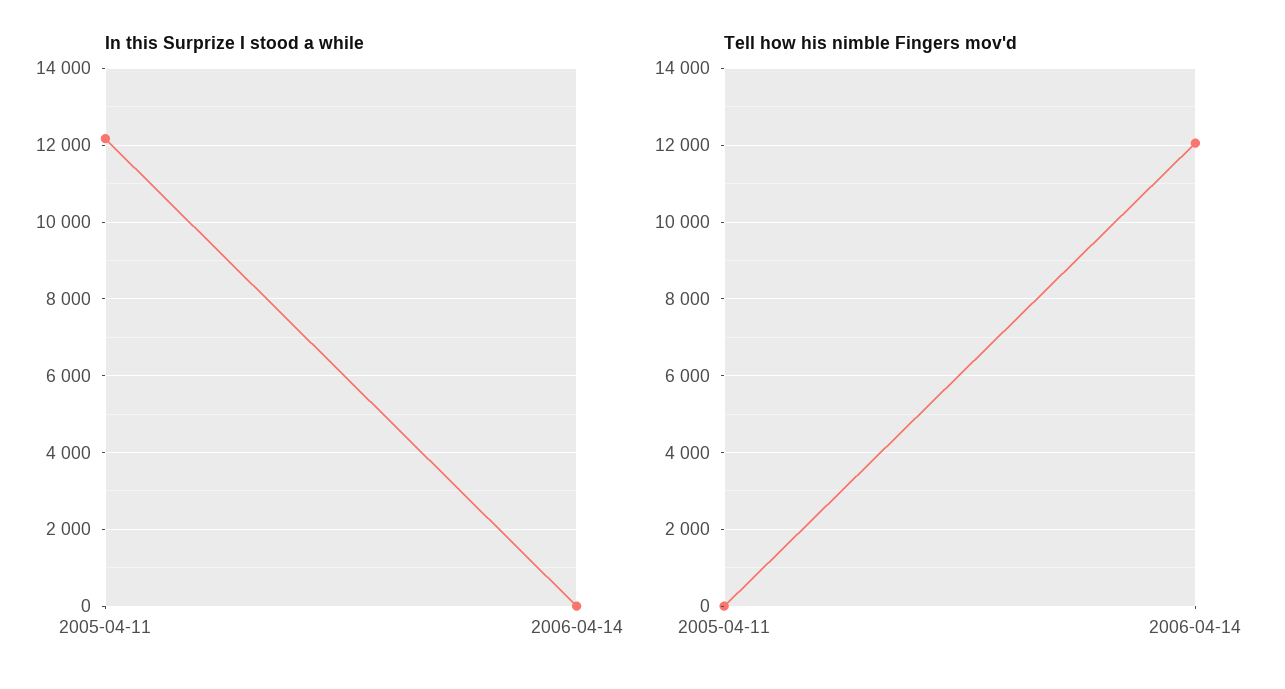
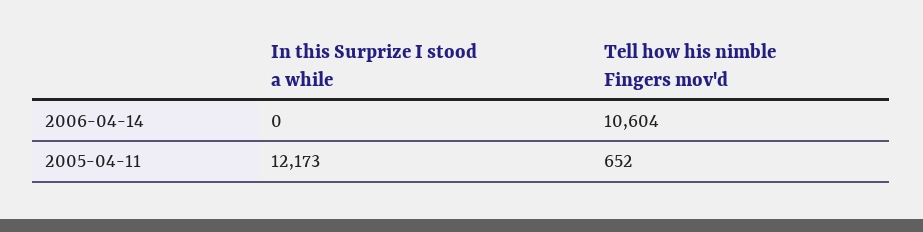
  {
    "In this Surprize I stood a while": {
      "2005-04-11": 12173,
      "2006-04-14": 0
    },
    "Tell how his nimble Fingers mov'd": {
-     "2005-04-11": 0,
+     "2005-04-11": 652,
-     "2006-04-14": 12000
+     "2006-04-14": 10604
    }
  }

